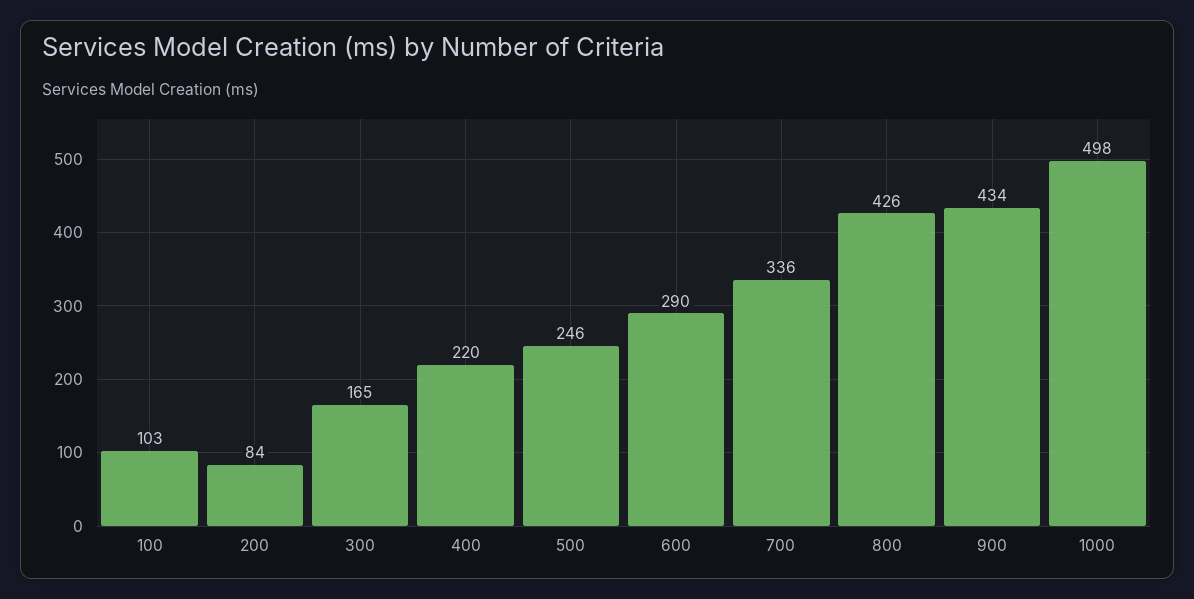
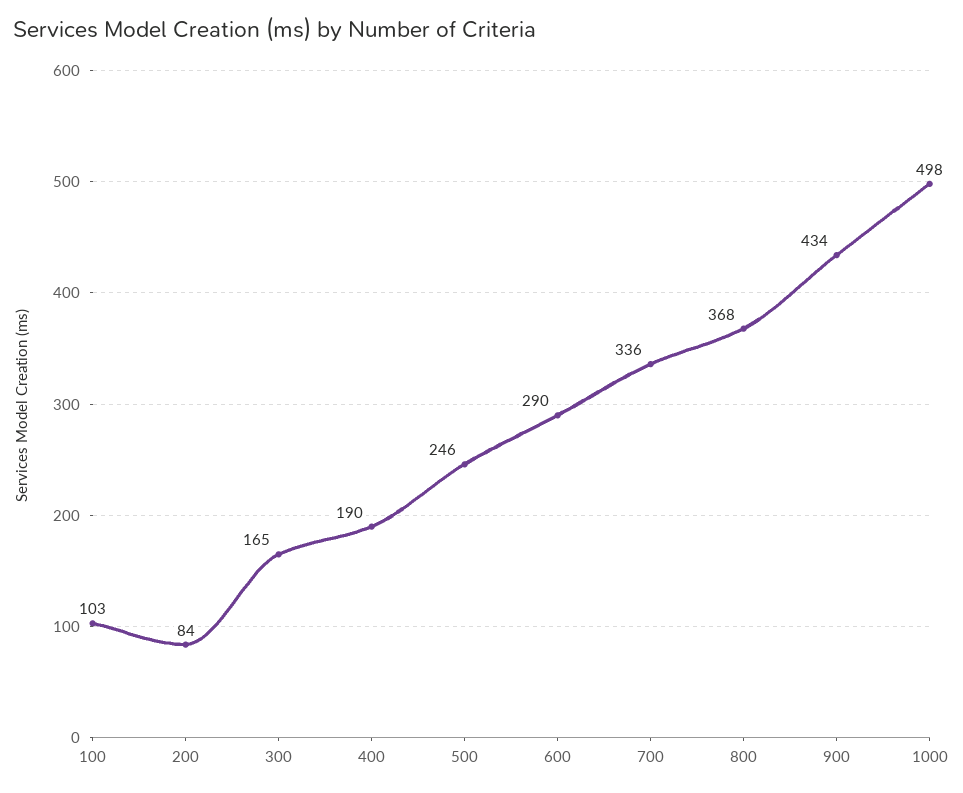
  {
    "100": 103,
    "200": 84,
    "300": 165,
-   "400": 220,
+   "400": 190,
    "500": 246,
    "600": 290,
    "700": 336,
-   "800": 426,
+   "800": 368,
    "900": 434,
    "1000": 498
  }

